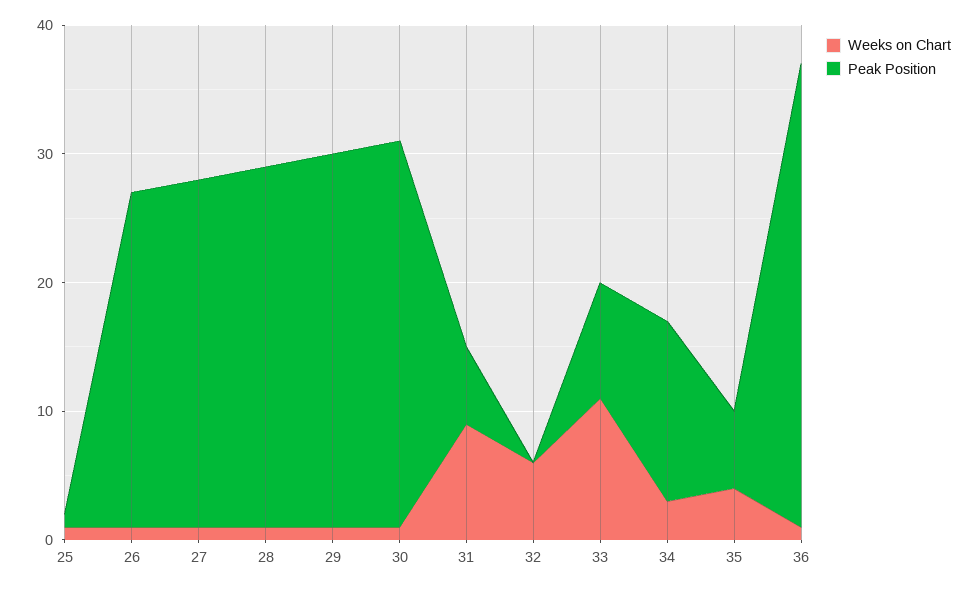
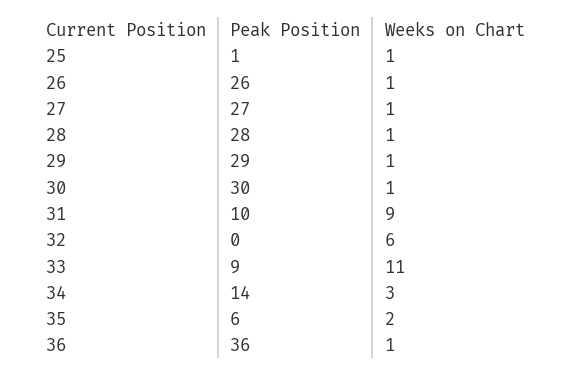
  {
    "Weeks on Chart": {
      "25": 1,
      "26": 1,
      "27": 1,
      "28": 1,
      "29": 1,
      "30": 1,
      "31": 9,
      "32": 6,
      "33": 11,
      "34": 3,
-     "35": 4,
+     "35": 2,
      "36": 1
    },
    "Peak Position": {
      "25": 1,
      "26": 26,
      "27": 27,
      "28": 28,
      "29": 29,
      "30": 30,
-     "31": 6,
+     "31": 10,
      "32": 0,
      "33": 9,
      "34": 14,
      "35": 6,
      "36": 36
    }
  }

